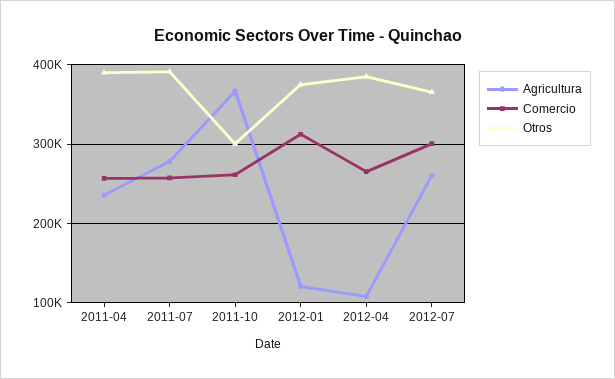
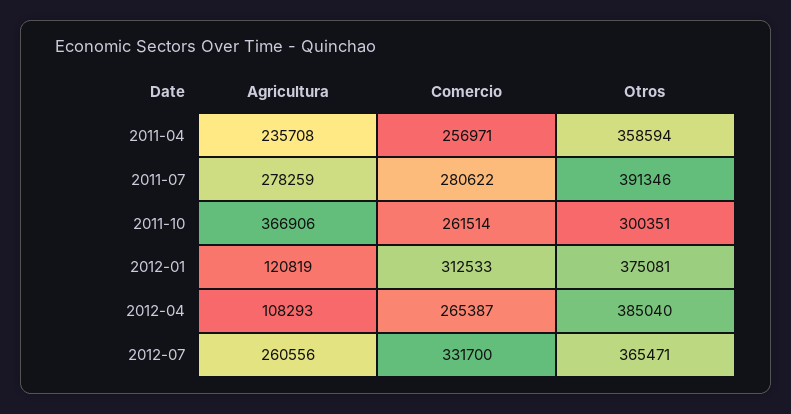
  {
    "Agricultura": {
      "2011-04": 235708,
      "2011-07": 278259,
      "2011-10": 366906,
      "2012-01": 120819,
      "2012-04": 108293,
      "2012-07": 260556
    },
    "Comercio": {
      "2011-04": 256971,
-     "2011-07": 260000,
+     "2011-07": 280622,
      "2011-10": 261514,
      "2012-01": 312533,
      "2012-04": 265387,
-     "2012-07": 300000
+     "2012-07": 331700
    },
    "Otros": {
-     "2011-04": 390000,
+     "2011-04": 358594,
      "2011-07": 391346,
      "2011-10": 300351,
      "2012-01": 375081,
      "2012-04": 385040,
      "2012-07": 365471
    }
  }

